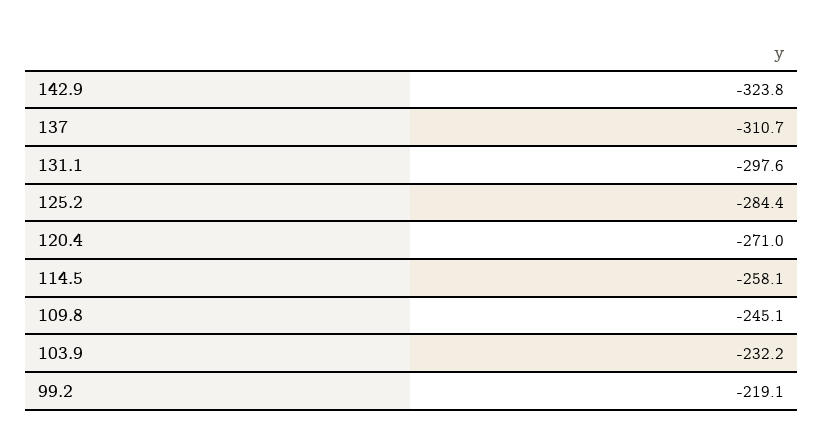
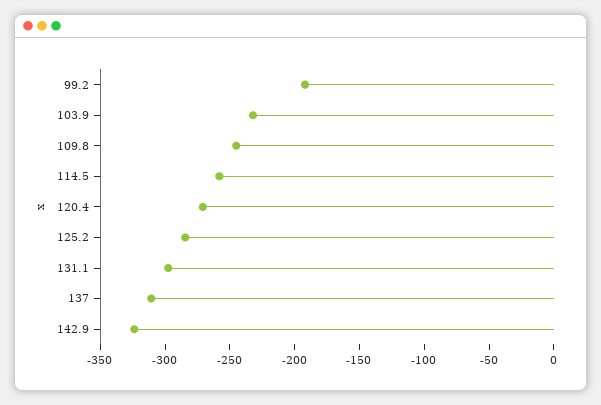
  {
    "142.9": -323.8,
    "137": -310.7,
    "131.1": -297.6,
    "125.2": -284.4,
    "120.4": -271,
    "114.5": -258.1,
    "109.8": -245.1,
    "103.9": -232.2,
-   "99.2": -219.1
+   "99.2": -190
  }

